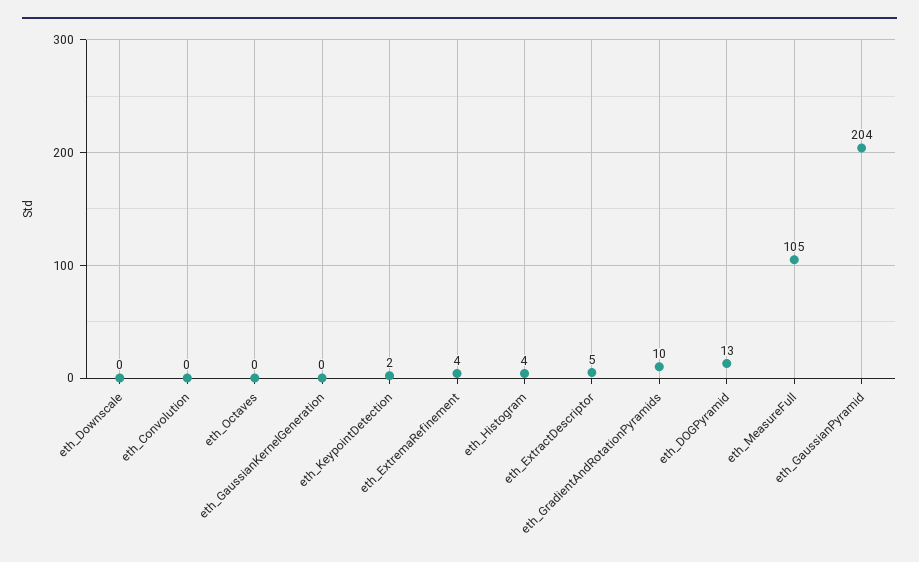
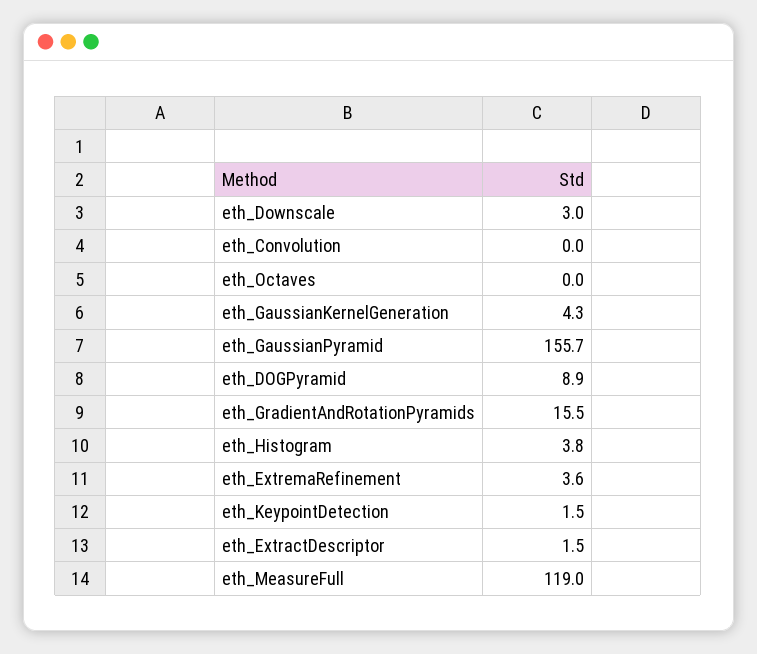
  {
-   "eth_Downscale": 0,
+   "eth_Downscale": 3,
    "eth_Convolution": 0,
    "eth_Octaves": 0,
-   "eth_GaussianKernelGeneration": 0,
+   "eth_GaussianKernelGeneration": 4.3,
    "eth_KeypointDetection": 1.5,
    "eth_ExtremaRefinement": 3.6,
    "eth_Histogram": 3.8,
-   "eth_ExtractDescriptor": 5,
+   "eth_ExtractDescriptor": 1.5,
-   "eth_GradientAndRotationPyramids": 10,
+   "eth_GradientAndRotationPyramids": 15.5,
-   "eth_DOGPyramid": 13,
+   "eth_DOGPyramid": 8.9,
-   "eth_MeasureFull": 105,
+   "eth_MeasureFull": 119,
-   "eth_GaussianPyramid": 204
+   "eth_GaussianPyramid": 155.7
  }

